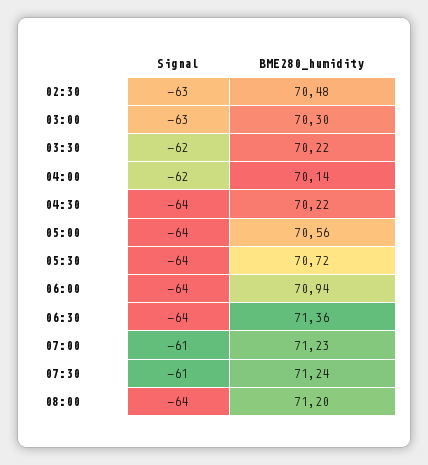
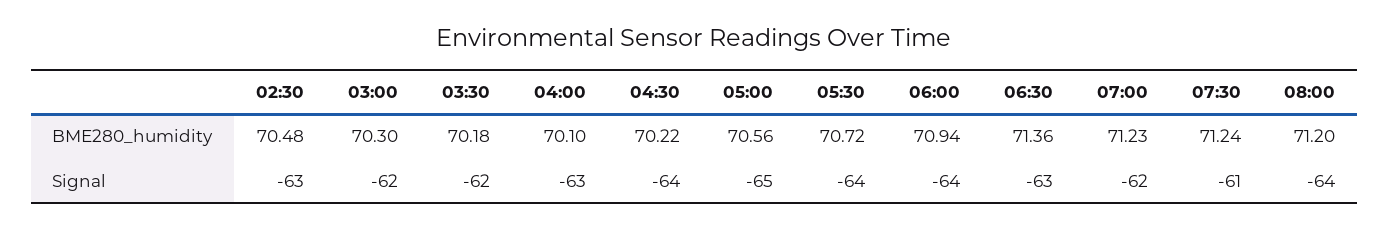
  {
    "Signal": {
      "02:30": -63,
-     "03:00": -63,
+     "03:00": -62,
      "03:30": -62,
-     "04:00": -62,
+     "04:00": -63,
      "04:30": -64,
-     "05:00": -64,
+     "05:00": -65,
      "05:30": -64,
      "06:00": -64,
-     "06:30": -64,
+     "06:30": -63,
-     "07:00": -61,
+     "07:00": -62,
      "07:30": -61,
      "08:00": -64
    },
    "BME280_humidity": {
      "02:30": 70.48,
      "03:00": 70.3,
-     "03:30": 70.22,
+     "03:30": 70.18,
-     "04:00": 70.14,
+     "04:00": 70.1,
      "04:30": 70.22,
      "05:00": 70.56,
      "05:30": 70.72,
      "06:00": 70.94,
      "06:30": 71.36,
      "07:00": 71.23,
      "07:30": 71.24,
      "08:00": 71.2
    }
  }

